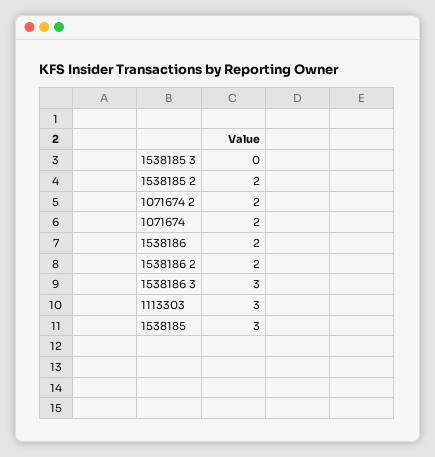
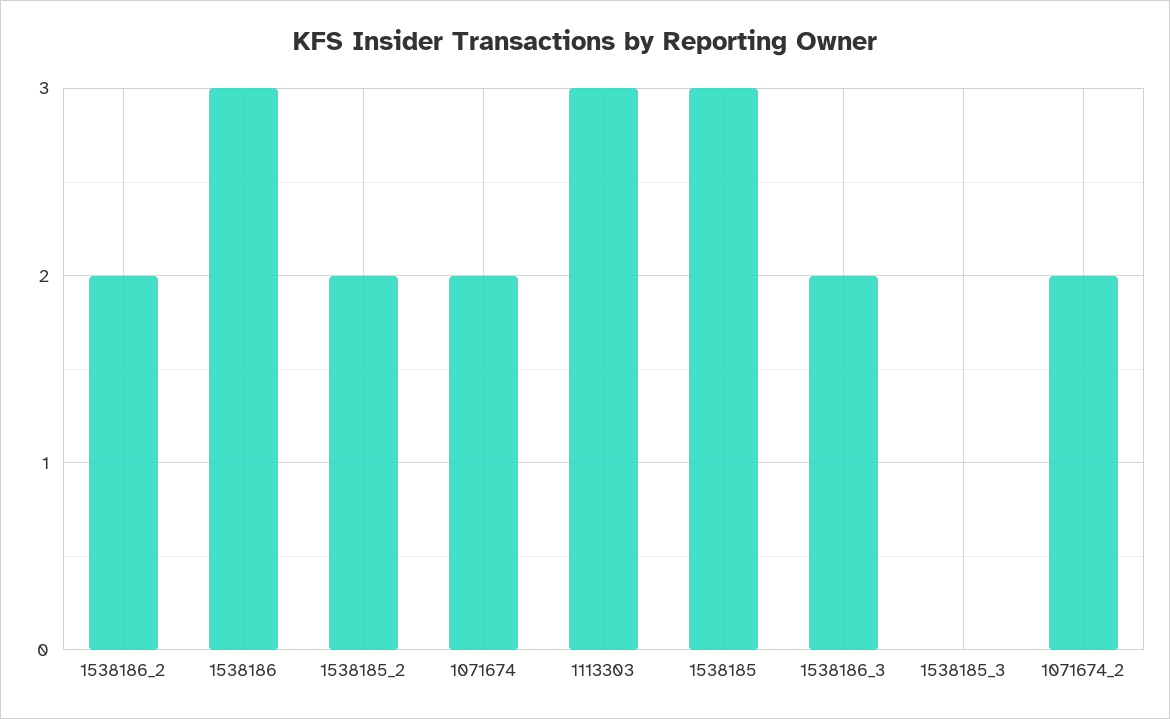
  {
    "1538185 3": 0,
    "1538185 2": 2,
    "1071674 2": 2,
    "1071674": 2,
-   "1538186": 2,
+   "1538186": 3,
    "1538186 2": 2,
-   "1538186 3": 3,
+   "1538186 3": 2,
    "1113303": 3,
    "1538185": 3
  }

